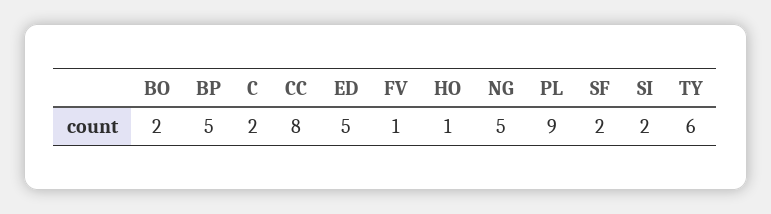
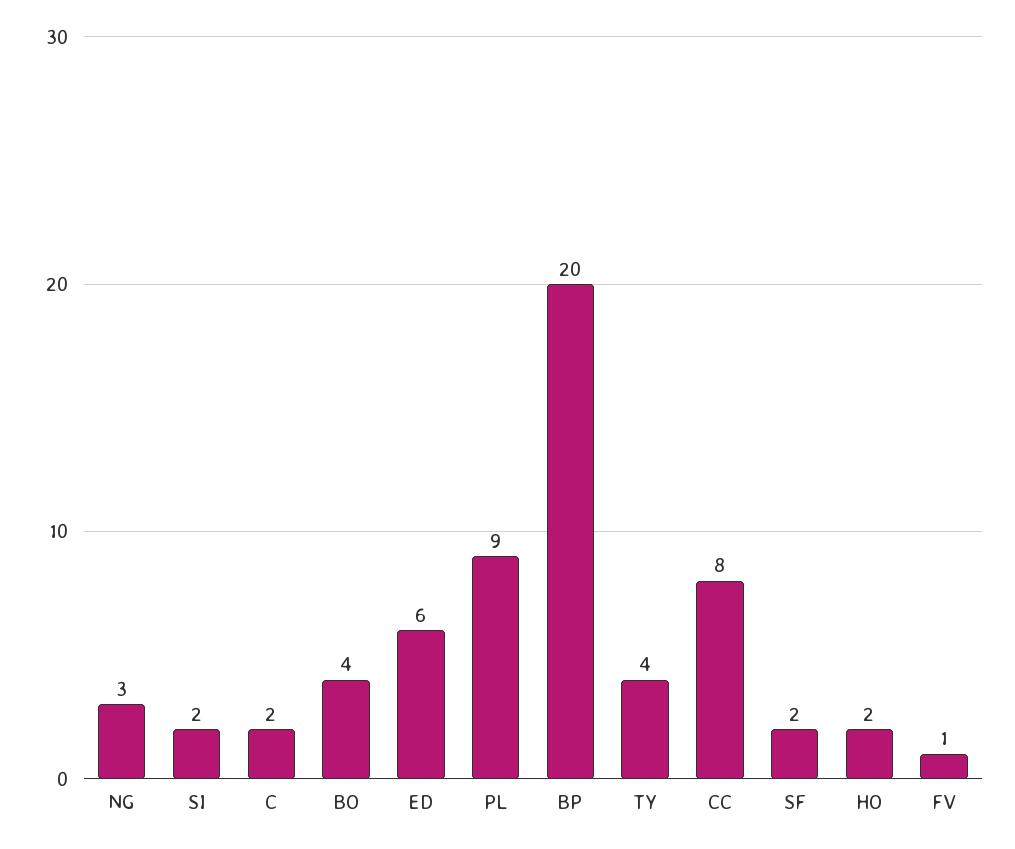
  {
-   "BO": 2,
+   "BO": 4,
-   "BP": 5,
+   "BP": 20,
    "C": 2,
    "CC": 8,
-   "ED": 5,
+   "ED": 6,
    "FV": 1,
-   "HO": 1,
+   "HO": 2,
-   "NG": 5,
+   "NG": 3,
    "PL": 9,
    "SF": 2,
    "SI": 2,
-   "TY": 6
+   "TY": 4
  }

